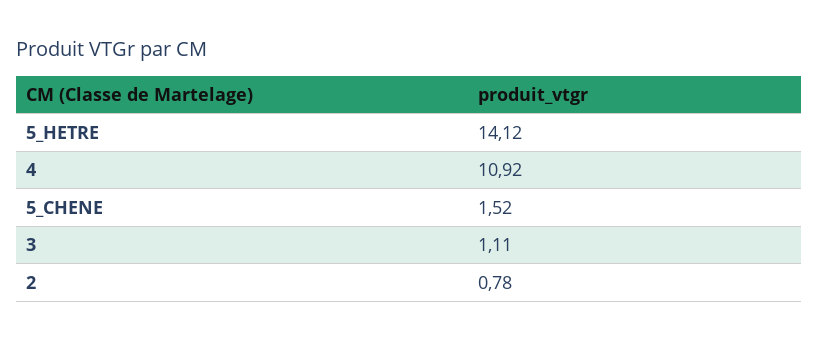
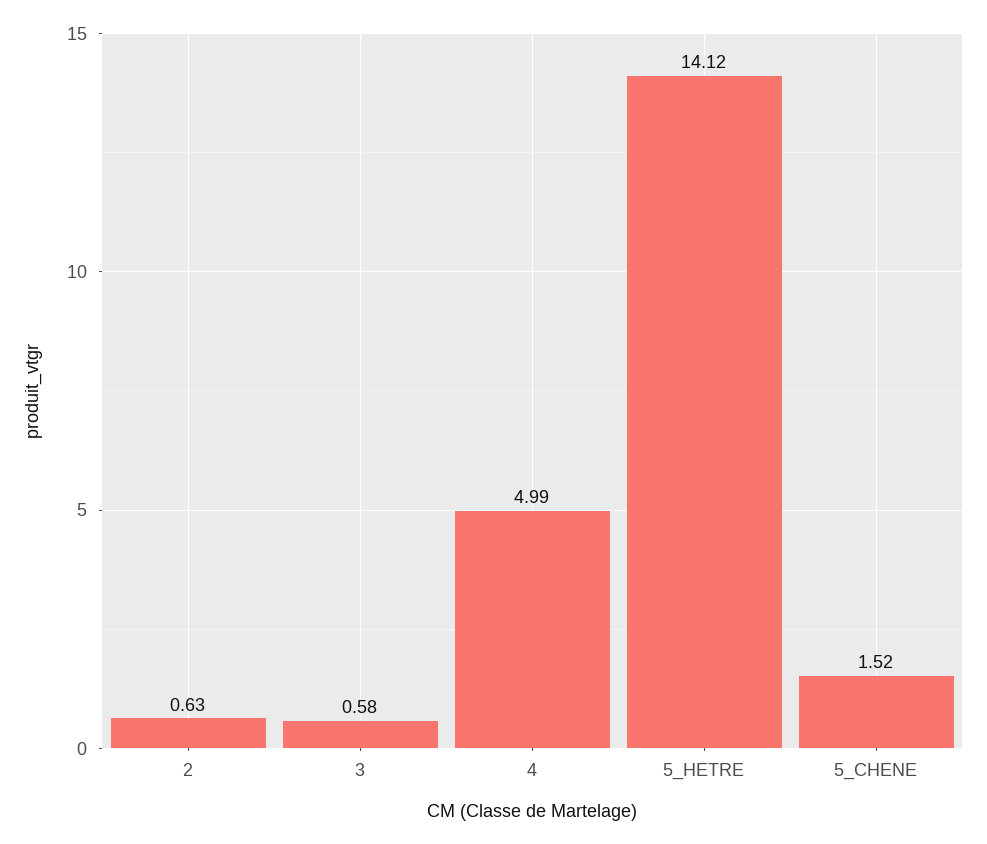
  {
    "5_HETRE": 14.12,
-   "4": 10.92,
+   "4": 4.99,
    "5_CHENE": 1.52,
-   "3": 1.11,
+   "3": 0.58,
-   "2": 0.78
+   "2": 0.63
  }

